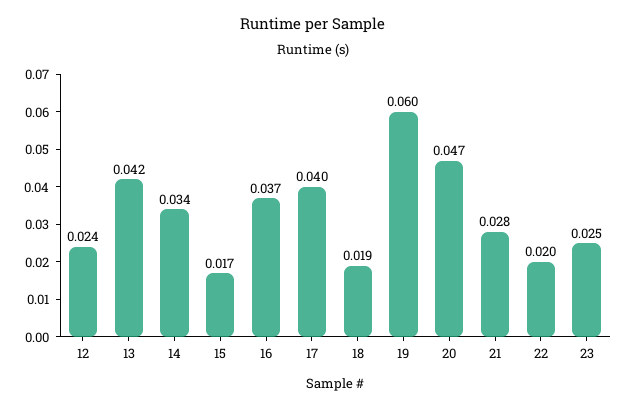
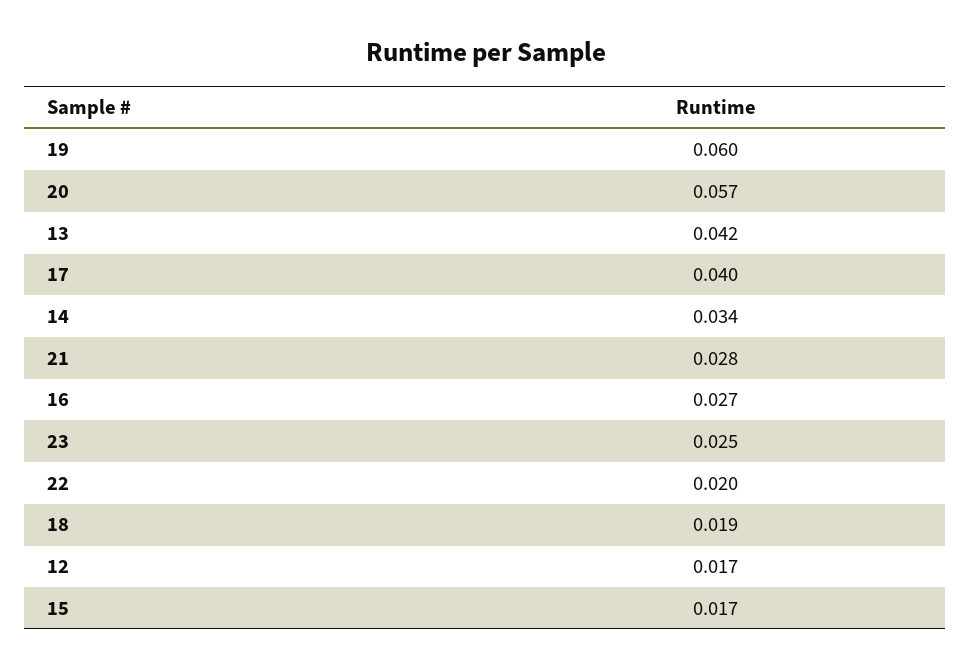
  {
-   "12": 0.024,
+   "12": 0.017,
    "13": 0.042,
    "14": 0.034,
    "15": 0.017,
-   "16": 0.037,
+   "16": 0.027,
    "17": 0.04,
    "18": 0.019,
    "19": 0.06,
-   "20": 0.047,
+   "20": 0.057,
    "21": 0.028,
    "22": 0.02,
    "23": 0.025
  }

